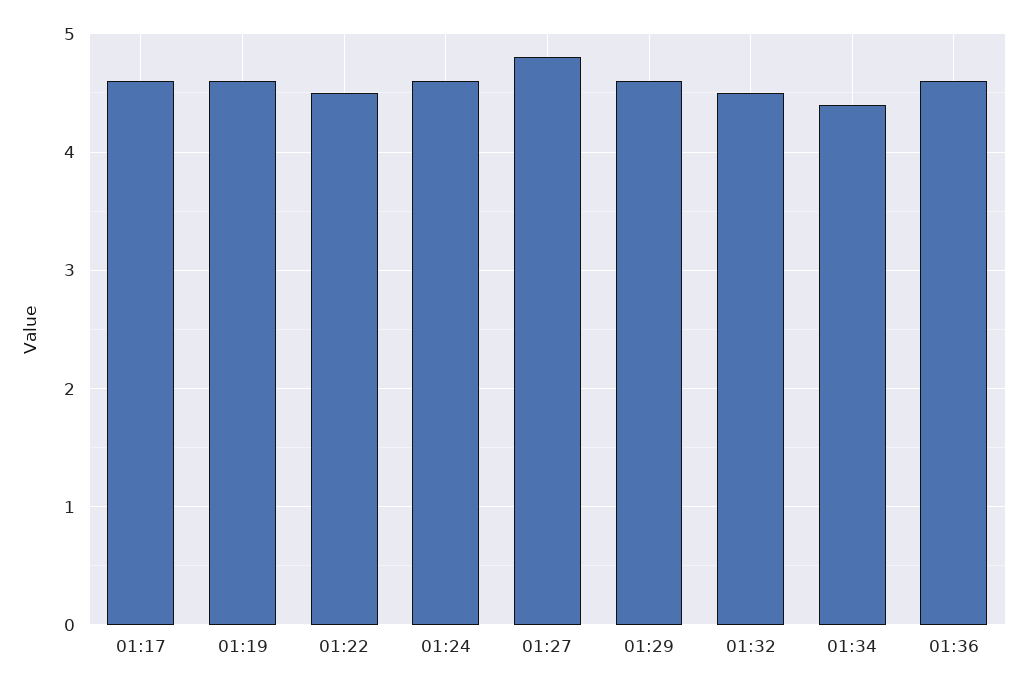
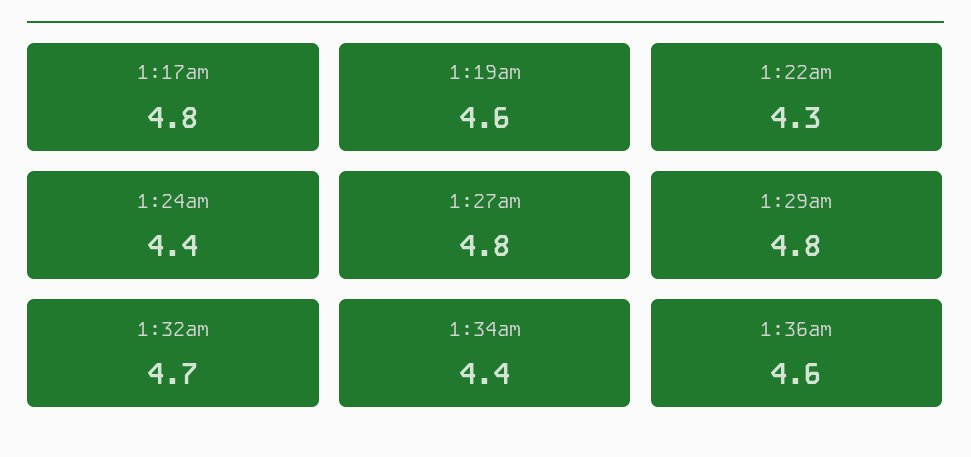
  {
-   "01:17": 4.6,
+   "01:17": 4.8,
    "01:19": 4.6,
-   "01:22": 4.5,
+   "01:22": 4.3,
-   "01:24": 4.6,
+   "01:24": 4.4,
    "01:27": 4.8,
-   "01:29": 4.6,
+   "01:29": 4.8,
-   "01:32": 4.5,
+   "01:32": 4.7,
    "01:34": 4.4,
    "01:36": 4.6
  }

